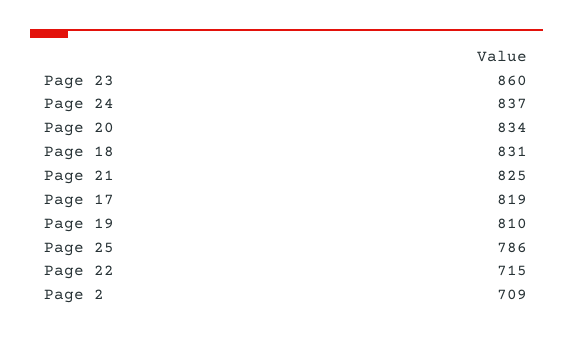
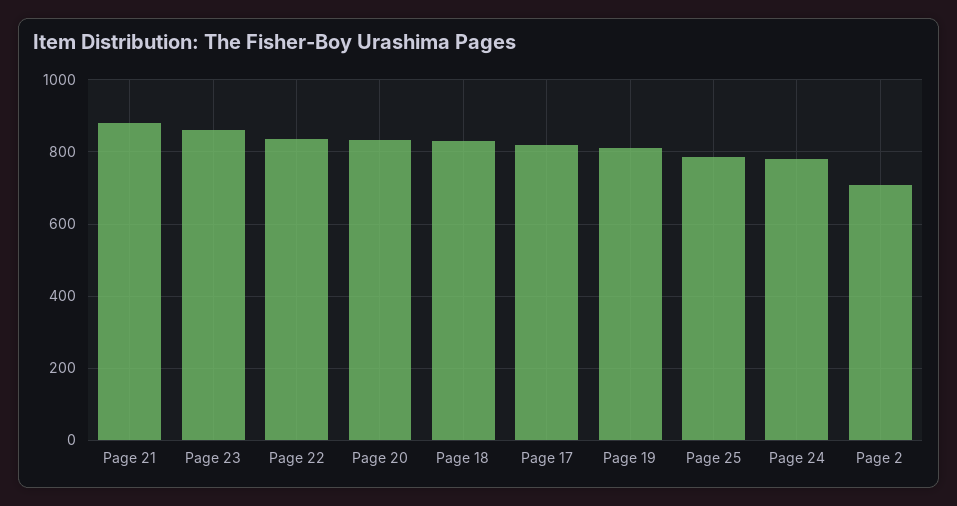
  {
    "Page 23": 860,
-   "Page 24": 837,
+   "Page 24": 780,
    "Page 20": 834,
    "Page 18": 831,
-   "Page 21": 825,
+   "Page 21": 880,
    "Page 17": 819,
    "Page 19": 810,
    "Page 25": 786,
-   "Page 22": 715,
+   "Page 22": 840,
    "Page 2": 709
  }

